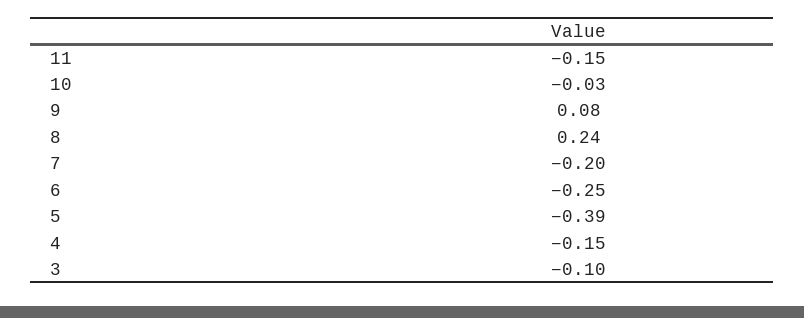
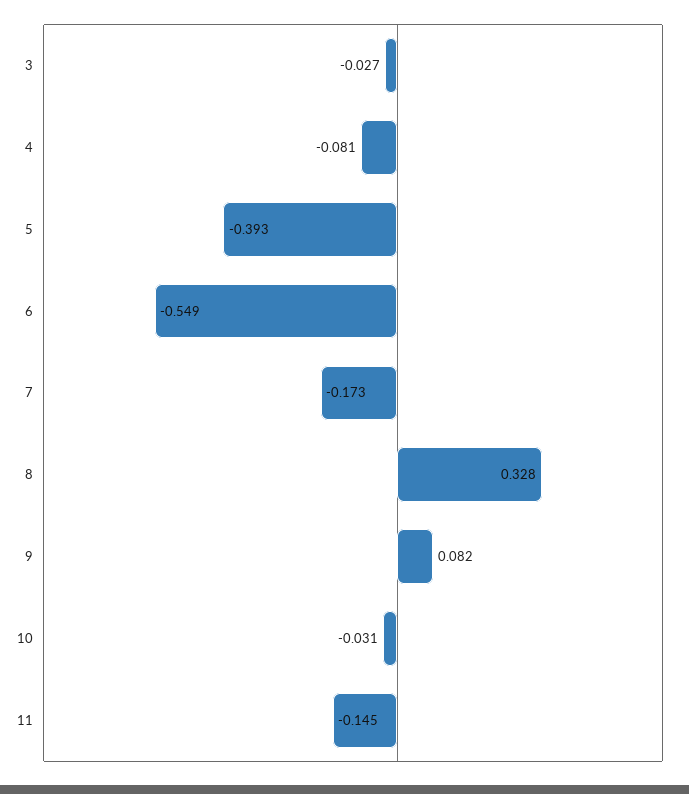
  {
    "11": -0.145,
    "10": -0.031,
    "9": 0.082,
-   "8": 0.24,
+   "8": 0.328,
-   "7": -0.2,
+   "7": -0.173,
-   "6": -0.25,
+   "6": -0.549,
    "5": -0.393,
-   "4": -0.15,
+   "4": -0.081,
-   "3": -0.1
+   "3": -0.027
  }

